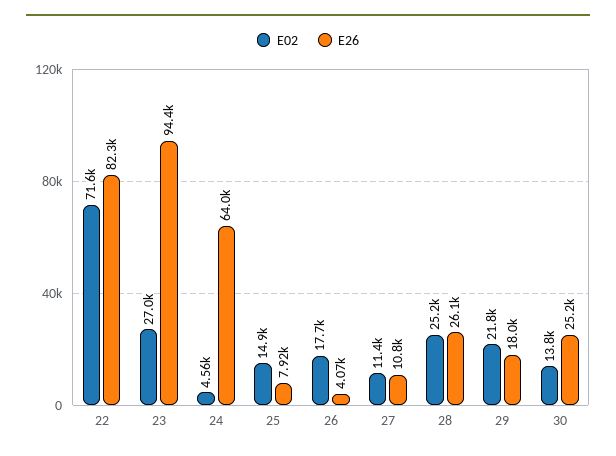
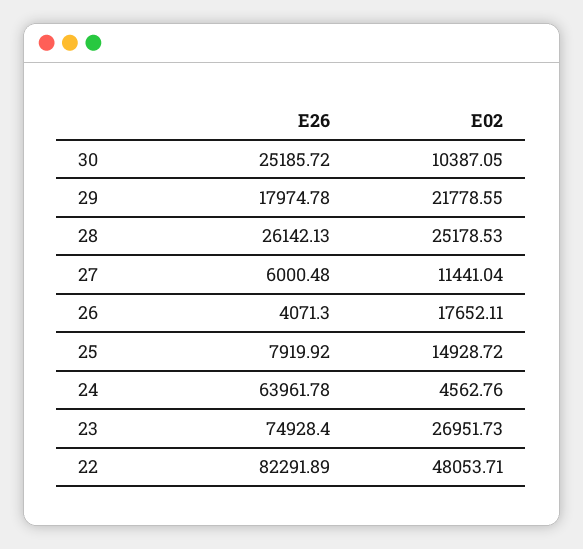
  {
    "E02": {
-     "22": 71600,
+     "22": 48053.71,
      "23": 26951.73,
      "24": 4562.76,
      "25": 14928.72,
      "26": 17652.11,
      "27": 11441.04,
      "28": 25178.53,
      "29": 21778.55,
-     "30": 13800
+     "30": 10387.05
    },
    "E26": {
      "22": 82291.89,
-     "23": 94400,
+     "23": 74928.4,
      "24": 63961.78,
      "25": 7919.92,
      "26": 4071.3,
-     "27": 10800,
+     "27": 6000.48,
      "28": 26142.13,
      "29": 17974.78,
      "30": 25185.72
    }
  }

